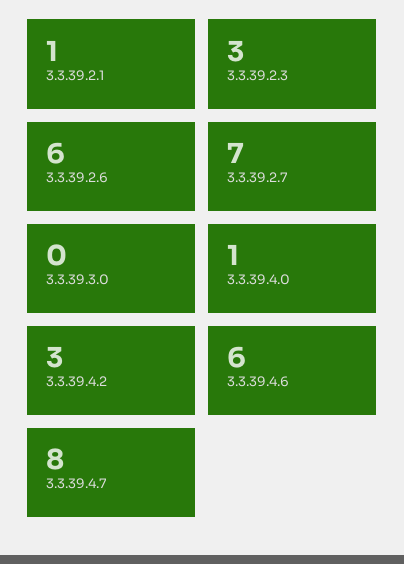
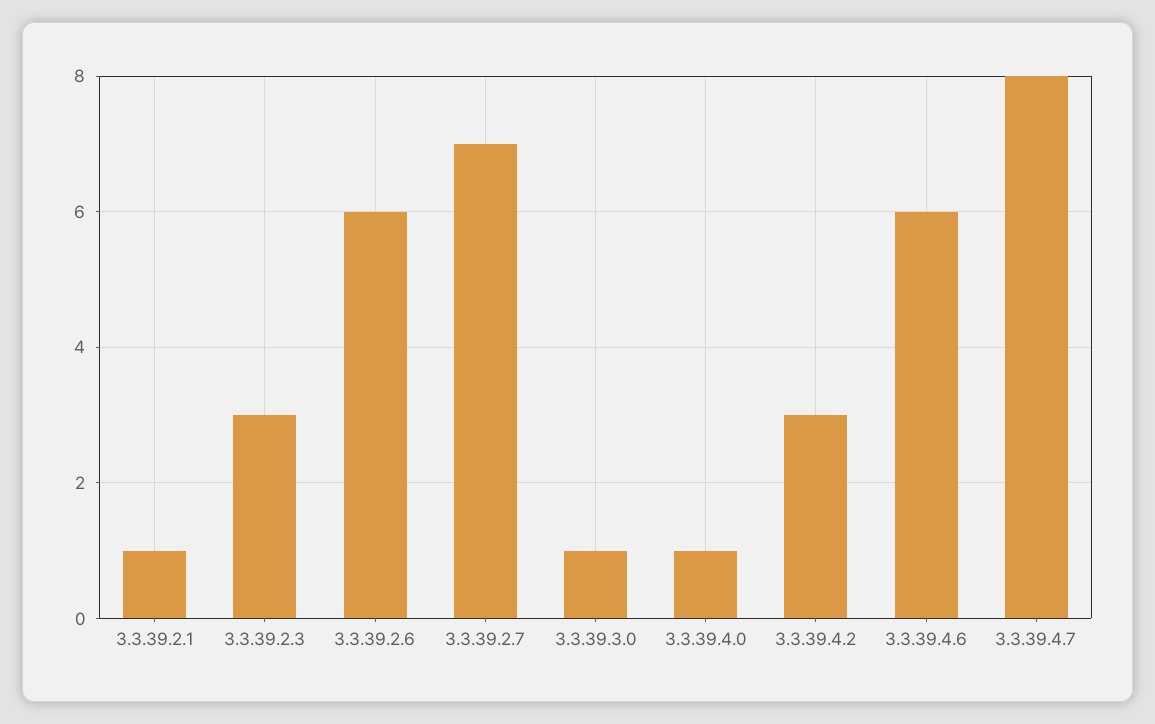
  {
    "3.3.39.2.1": 1,
    "3.3.39.2.3": 3,
    "3.3.39.2.6": 6,
    "3.3.39.2.7": 7,
-   "3.3.39.3.0": 0,
+   "3.3.39.3.0": 1,
    "3.3.39.4.0": 1,
    "3.3.39.4.2": 3,
    "3.3.39.4.6": 6,
    "3.3.39.4.7": 8
  }

